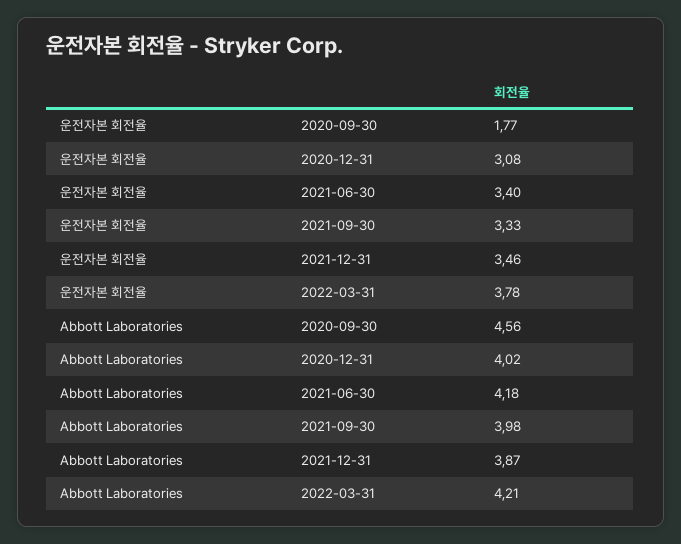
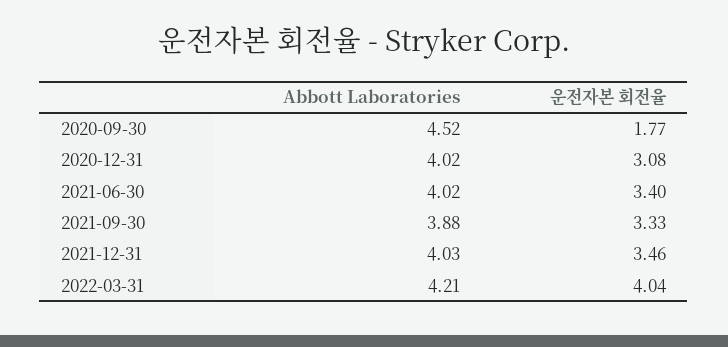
  {
    "운전자본 회전율": {
      "2020-09-30": 1.77,
      "2020-12-31": 3.08,
      "2021-06-30": 3.4,
      "2021-09-30": 3.33,
      "2021-12-31": 3.46,
-     "2022-03-31": 3.78
+     "2022-03-31": 4.04
    },
    "Abbott Laboratories": {
-     "2020-09-30": 4.56,
+     "2020-09-30": 4.52,
      "2020-12-31": 4.02,
-     "2021-06-30": 4.18,
+     "2021-06-30": 4.02,
-     "2021-09-30": 3.98,
+     "2021-09-30": 3.88,
-     "2021-12-31": 3.87,
+     "2021-12-31": 4.03,
      "2022-03-31": 4.21
    }
  }

